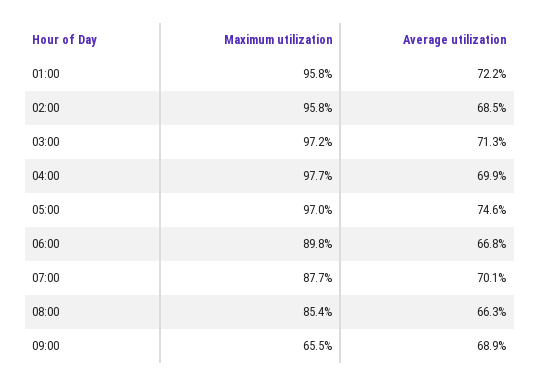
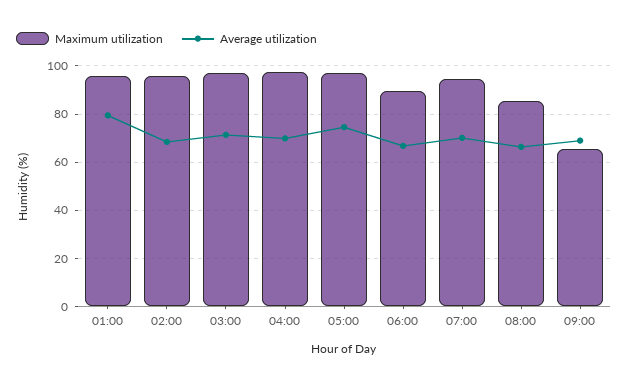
  {
    "Maximum utilization": {
      "01:00": 95.8,
      "02:00": 95.8,
      "03:00": 97.2,
      "04:00": 97.7,
      "05:00": 97,
      "06:00": 89.8,
-     "07:00": 87.7,
+     "07:00": 95,
      "08:00": 85.4,
      "09:00": 65.5
    },
    "Average utilization": {
-     "01:00": 72.2,
+     "01:00": 80,
      "02:00": 68.5,
      "03:00": 71.3,
      "04:00": 69.9,
      "05:00": 74.6,
      "06:00": 66.8,
      "07:00": 70.1,
      "08:00": 66.3,
      "09:00": 68.9
    }
  }

